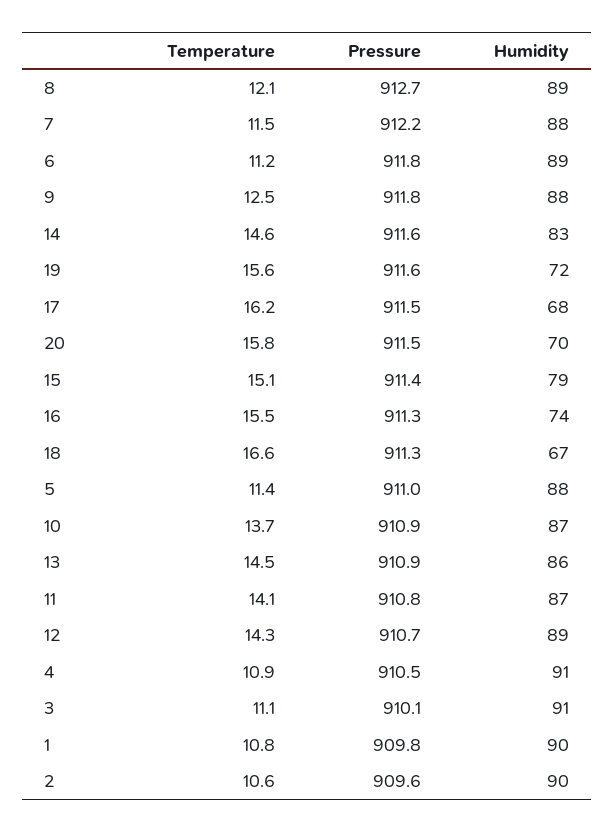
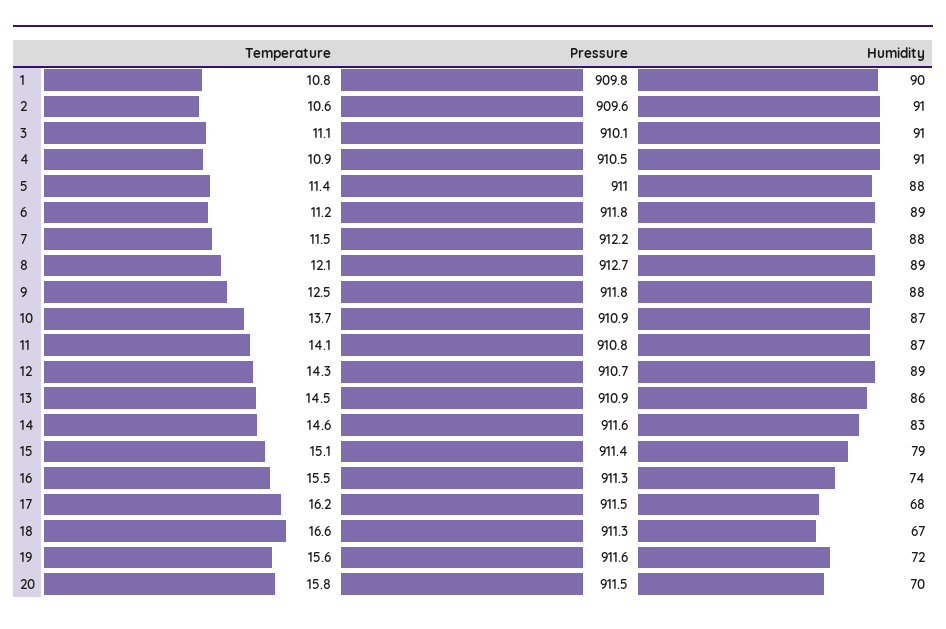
  {
    "Temperature": {
      "8": 12.1,
      "7": 11.5,
      "6": 11.2,
      "9": 12.5,
      "14": 14.6,
      "19": 15.6,
      "17": 16.2,
      "20": 15.8,
      "15": 15.1,
      "16": 15.5,
      "18": 16.6,
      "5": 11.4,
      "10": 13.7,
      "13": 14.5,
      "11": 14.1,
      "12": 14.3,
      "4": 10.9,
      "3": 11.1,
      "1": 10.8,
      "2": 10.6
    },
    "Pressure": {
      "8": 912.7,
      "7": 912.2,
      "6": 911.8,
      "9": 911.8,
      "14": 911.6,
      "19": 911.6,
      "17": 911.5,
      "20": 911.5,
      "15": 911.4,
      "16": 911.3,
      "18": 911.3,
      "5": 911,
      "10": 910.9,
      "13": 910.9,
      "11": 910.8,
      "12": 910.7,
      "4": 910.5,
      "3": 910.1,
      "1": 909.8,
      "2": 909.6
    },
    "Humidity": {
      "8": 89,
      "7": 88,
      "6": 89,
      "9": 88,
      "14": 83,
      "19": 72,
      "17": 68,
      "20": 70,
      "15": 79,
      "16": 74,
      "18": 67,
      "5": 88,
      "10": 87,
      "13": 86,
      "11": 87,
      "12": 89,
      "4": 91,
      "3": 91,
      "1": 90,
-     "2": 90
+     "2": 91
    }
  }

